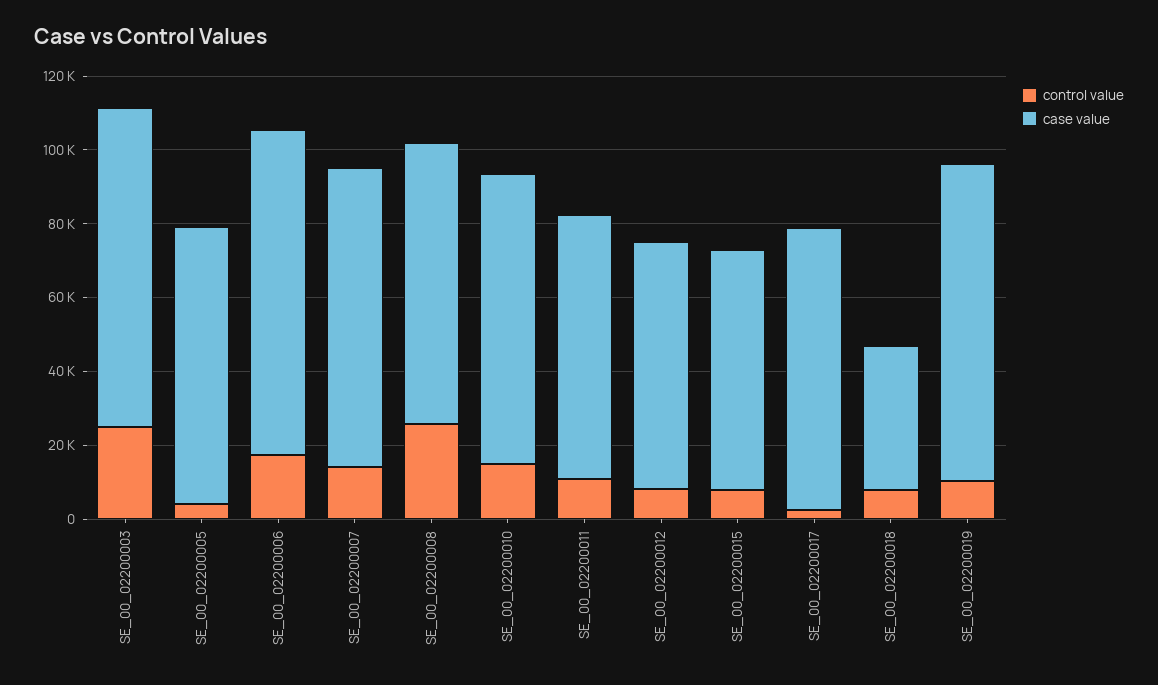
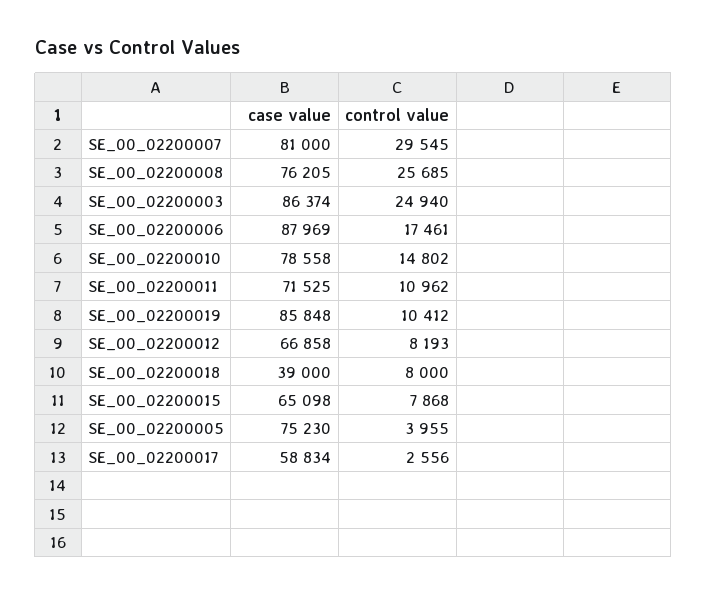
  {
    "control value": {
      "SE_00_02200003": 24940,
      "SE_00_02200005": 3955,
      "SE_00_02200006": 17461,
-     "SE_00_02200007": 15000,
+     "SE_00_02200007": 29545,
      "SE_00_02200008": 25685,
      "SE_00_02200010": 14802,
      "SE_00_02200011": 10962,
      "SE_00_02200012": 8193,
      "SE_00_02200015": 7868,
      "SE_00_02200017": 2556,
      "SE_00_02200018": 8000,
      "SE_00_02200019": 10412
    },
    "case value": {
      "SE_00_02200003": 86374,
      "SE_00_02200005": 75230,
      "SE_00_02200006": 87969,
      "SE_00_02200007": 81000,
      "SE_00_02200008": 76205,
      "SE_00_02200010": 78558,
      "SE_00_02200011": 71525,
      "SE_00_02200012": 66858,
      "SE_00_02200015": 65098,
-     "SE_00_02200017": 75000,
+     "SE_00_02200017": 58834,
      "SE_00_02200018": 39000,
      "SE_00_02200019": 85848
    }
  }

